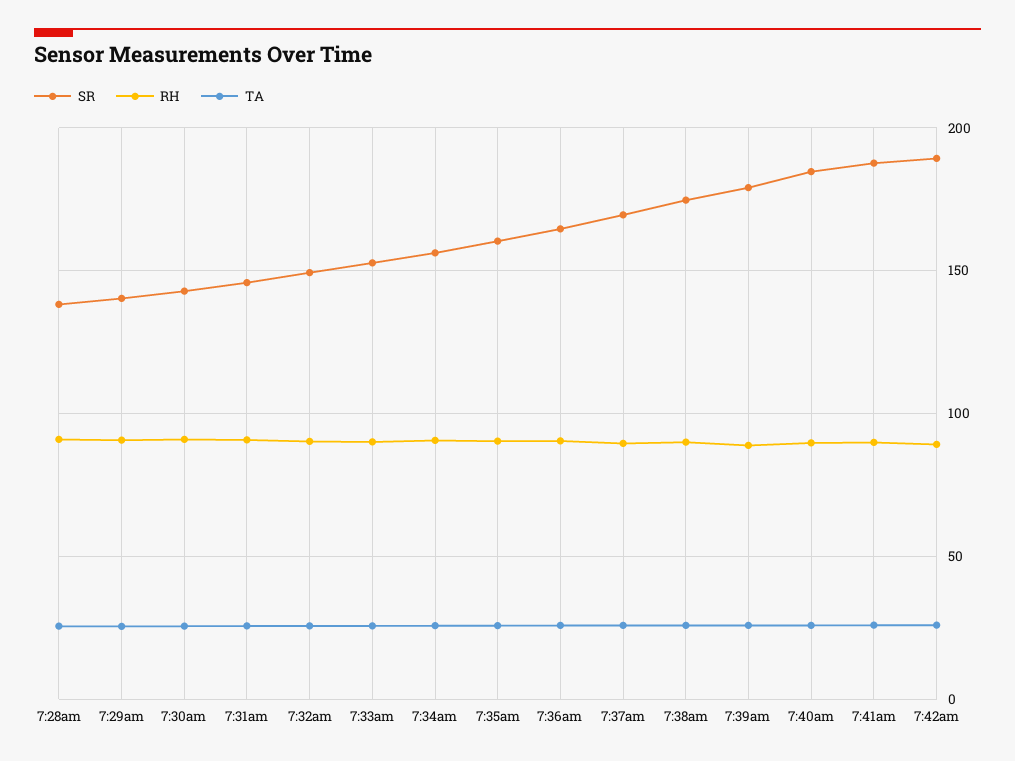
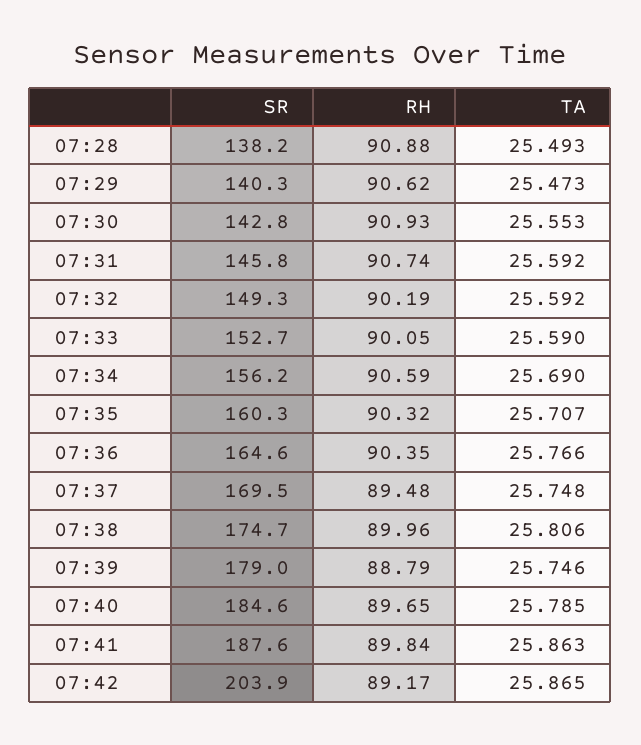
  {
    "SR": {
      "7:28am": 138.2,
      "7:29am": 140.3,
      "7:30am": 142.8,
      "7:31am": 145.8,
      "7:32am": 149.3,
      "7:33am": 152.7,
      "7:34am": 156.2,
      "7:35am": 160.3,
      "7:36am": 164.6,
      "7:37am": 169.5,
      "7:38am": 174.7,
      "7:39am": 179,
      "7:40am": 184.6,
      "7:41am": 187.6,
-     "7:42am": 190
+     "7:42am": 203.9
    },
    "RH": {
      "7:28am": 90.88,
      "7:29am": 90.62,
      "7:30am": 90.93,
      "7:31am": 90.74,
      "7:32am": 90.19,
      "7:33am": 90.05,
      "7:34am": 90.59,
      "7:35am": 90.32,
      "7:36am": 90.35,
      "7:37am": 89.48,
      "7:38am": 89.96,
      "7:39am": 88.79,
      "7:40am": 89.65,
      "7:41am": 89.84,
      "7:42am": 89.17
    },
    "TA": {
      "7:28am": 25.493,
      "7:29am": 25.473,
      "7:30am": 25.553,
      "7:31am": 25.592,
      "7:32am": 25.592,
      "7:33am": 25.59,
      "7:34am": 25.69,
      "7:35am": 25.707,
      "7:36am": 25.766,
      "7:37am": 25.748,
      "7:38am": 25.806,
      "7:39am": 25.746,
      "7:40am": 25.785,
      "7:41am": 25.863,
      "7:42am": 25.865
    }
  }

